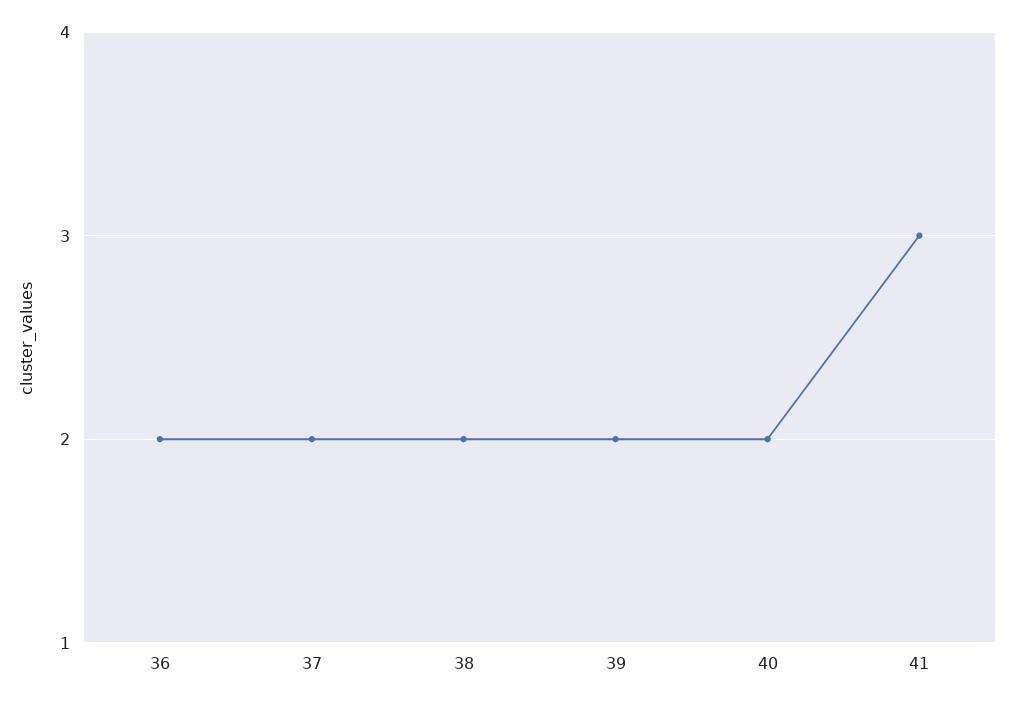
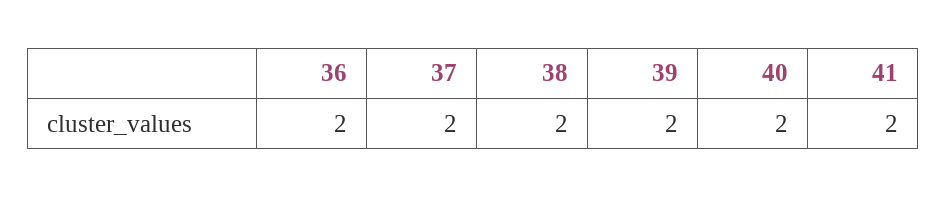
  {
    "36": 2,
    "37": 2,
    "38": 2,
    "39": 2,
    "40": 2,
-   "41": 3
+   "41": 2
  }

